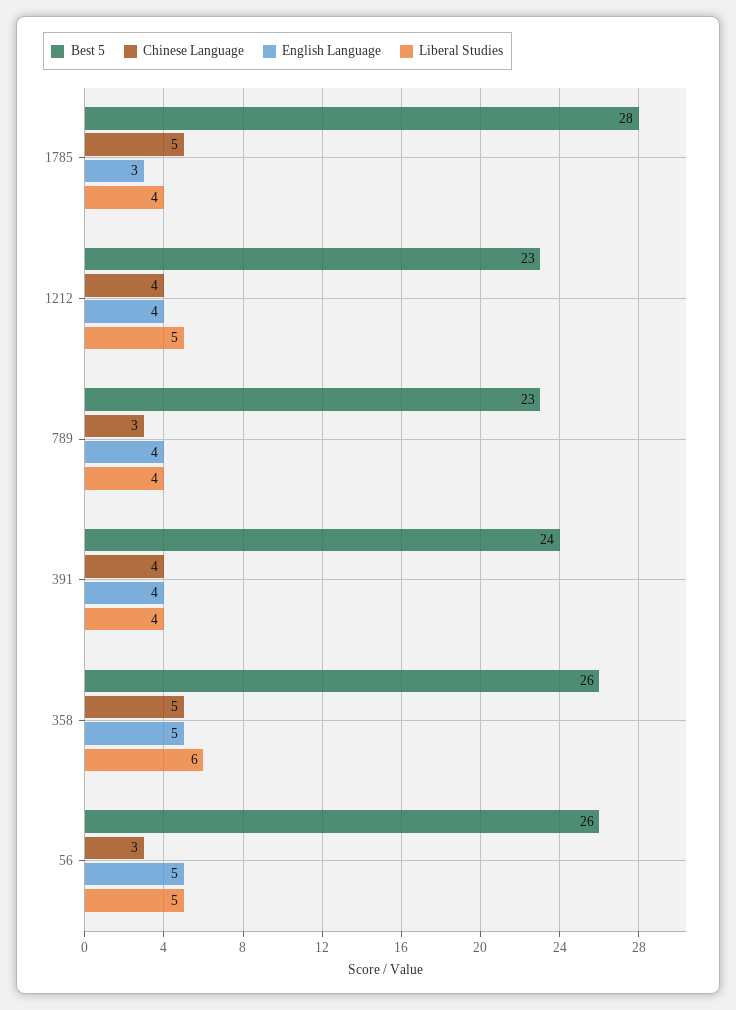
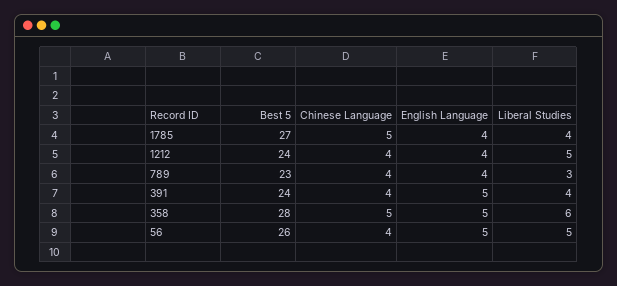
  {
    "Best 5": {
-     "1785": 28,
+     "1785": 27,
-     "1212": 23,
+     "1212": 24,
      "789": 23,
      "391": 24,
-     "358": 26,
+     "358": 28,
      "56": 26
    },
    "Chinese Language": {
      "1785": 5,
      "1212": 4,
-     "789": 3,
+     "789": 4,
      "391": 4,
      "358": 5,
-     "56": 3
+     "56": 4
    },
    "English Language": {
-     "1785": 3,
+     "1785": 4,
      "1212": 4,
      "789": 4,
-     "391": 4,
+     "391": 5,
      "358": 5,
      "56": 5
    },
    "Liberal Studies": {
      "1785": 4,
      "1212": 5,
-     "789": 4,
+     "789": 3,
      "391": 4,
      "358": 6,
      "56": 5
    }
  }

